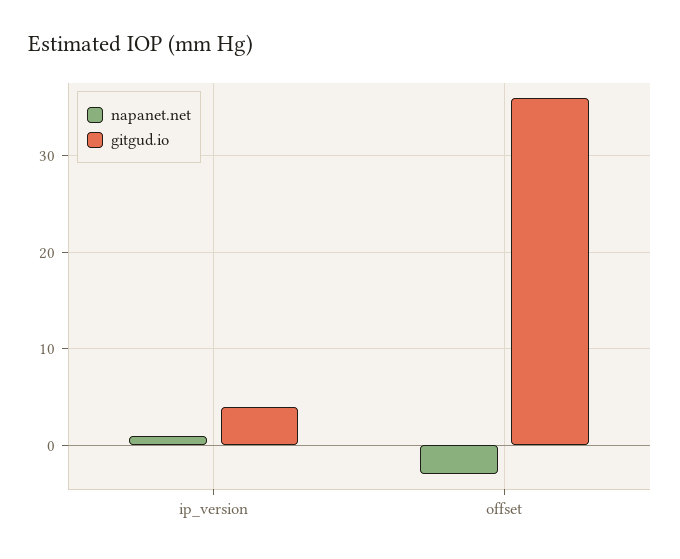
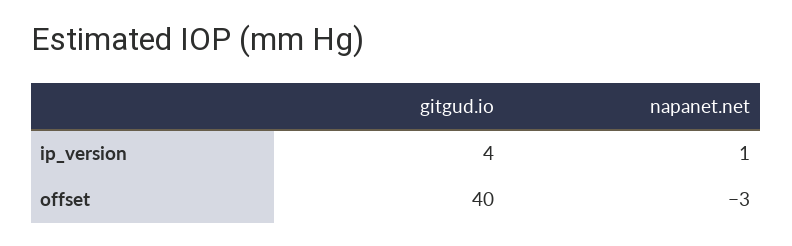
  {
    "napanet.net": {
      "ip_version": 1,
      "offset": -3
    },
    "gitgud.io": {
      "ip_version": 4,
-     "offset": 36
+     "offset": 40
    }
  }

